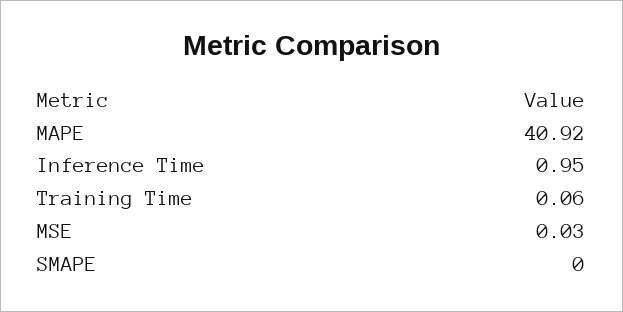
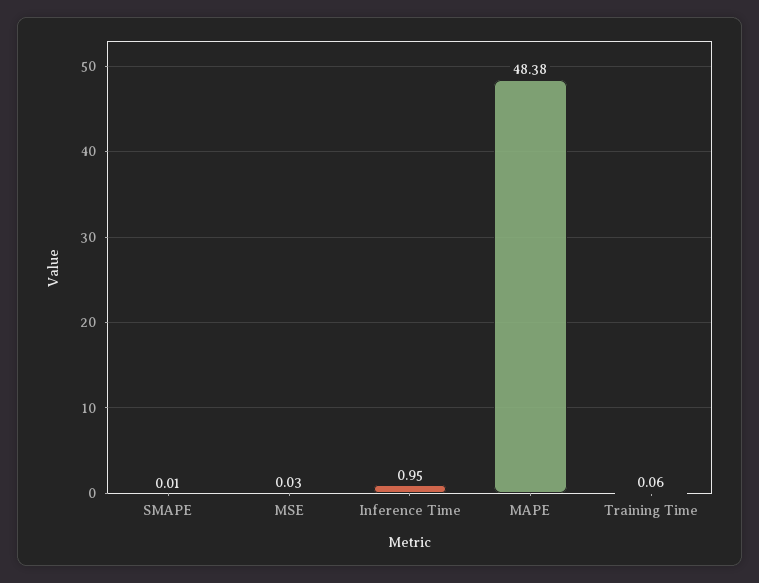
  {
-   "MAPE": 40.92,
+   "MAPE": 48.38,
    "Inference Time": 0.95,
    "Training Time": 0.06,
    "MSE": 0.03,
-   "SMAPE": 0
+   "SMAPE": 0.01
  }

